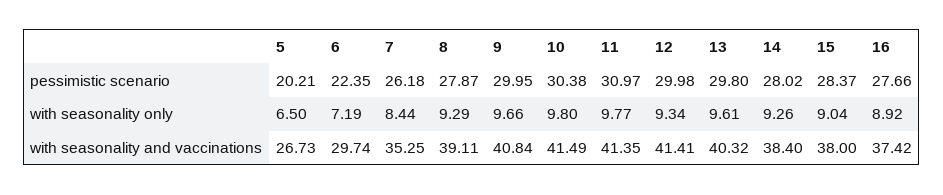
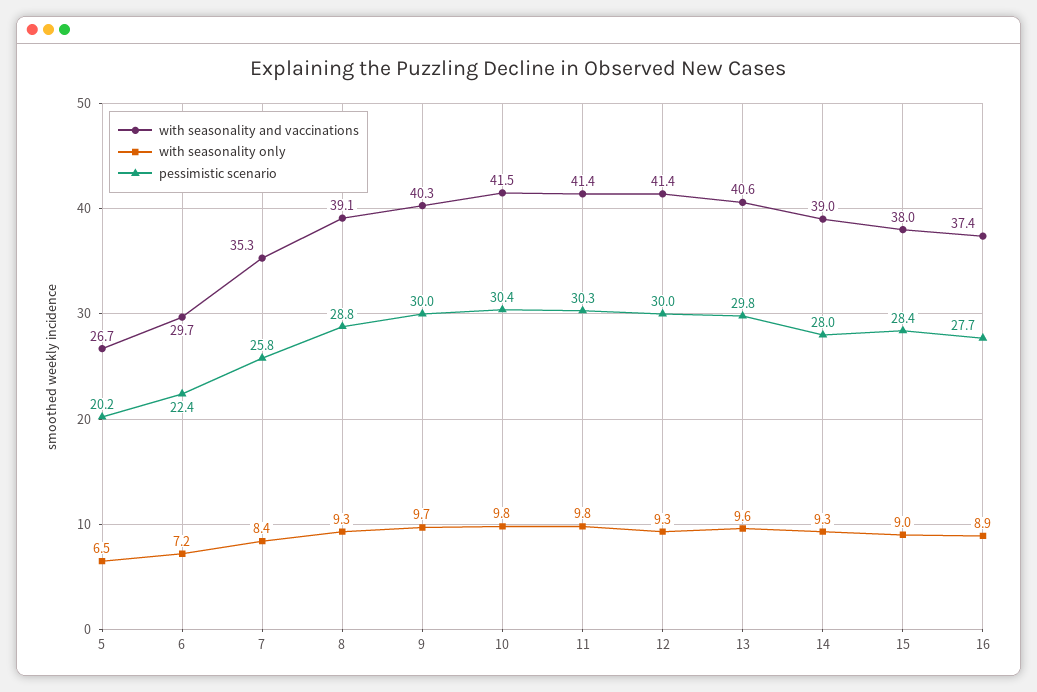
  {
    "pessimistic scenario": {
      "5": 20.21,
      "6": 22.35,
-     "7": 26.18,
+     "7": 25.8,
-     "8": 27.87,
+     "8": 28.8,
      "9": 29.95,
      "10": 30.38,
-     "11": 30.97,
+     "11": 30.3,
      "12": 29.98,
      "13": 29.8,
      "14": 28.02,
      "15": 28.37,
      "16": 27.66
    },
    "with seasonality only": {
      "5": 6.5,
      "6": 7.19,
      "7": 8.44,
      "8": 9.29,
      "9": 9.66,
      "10": 9.8,
      "11": 9.77,
      "12": 9.34,
      "13": 9.61,
      "14": 9.26,
      "15": 9.04,
      "16": 8.92
    },
    "with seasonality and vaccinations": {
      "5": 26.73,
      "6": 29.74,
      "7": 35.25,
      "8": 39.11,
-     "9": 40.84,
+     "9": 40.3,
      "10": 41.49,
      "11": 41.35,
      "12": 41.41,
-     "13": 40.32,
+     "13": 40.6,
-     "14": 38.4,
+     "14": 39,
      "15": 38,
      "16": 37.42
    }
  }

